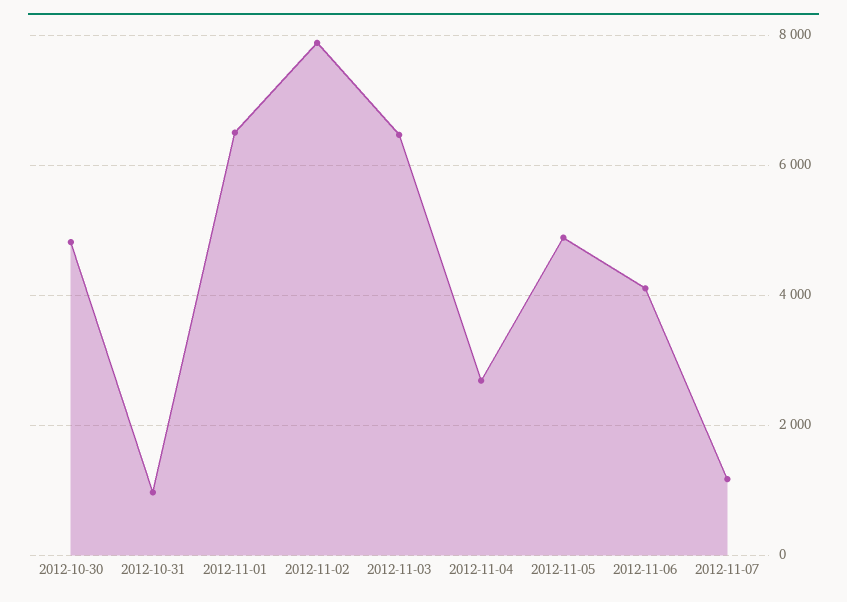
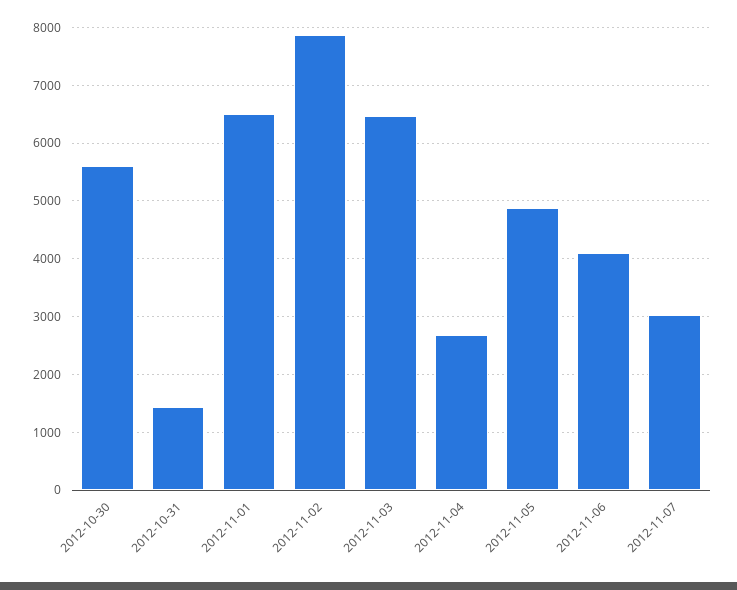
  {
-   "2012-10-30": 4800,
+   "2012-10-30": 5600,
-   "2012-10-31": 1000,
+   "2012-10-31": 1400,
    "2012-11-01": 6400,
    "2012-11-02": 7800,
    "2012-11-03": 6400,
    "2012-11-04": 2600,
    "2012-11-05": 4800,
    "2012-11-06": 4200,
-   "2012-11-07": 1200
+   "2012-11-07": 3000
  }

